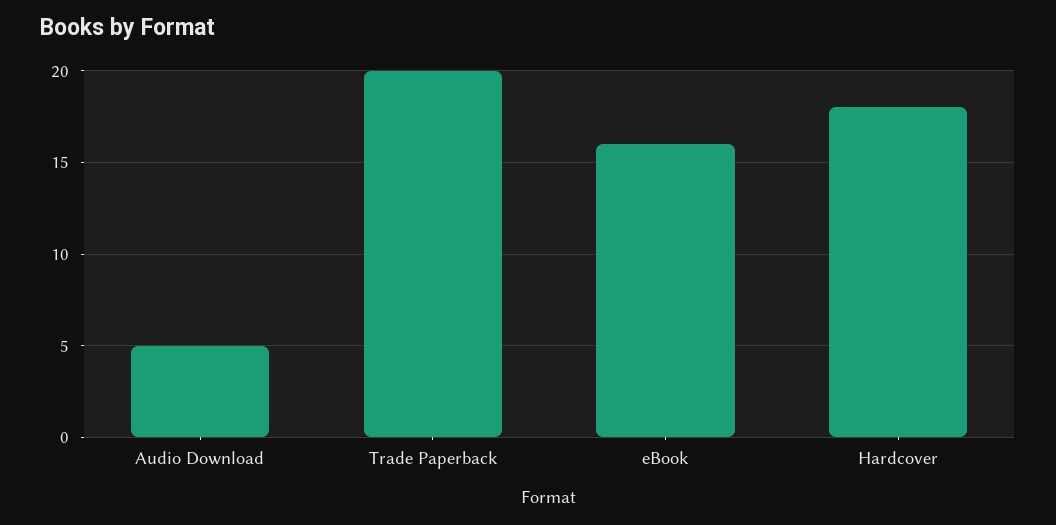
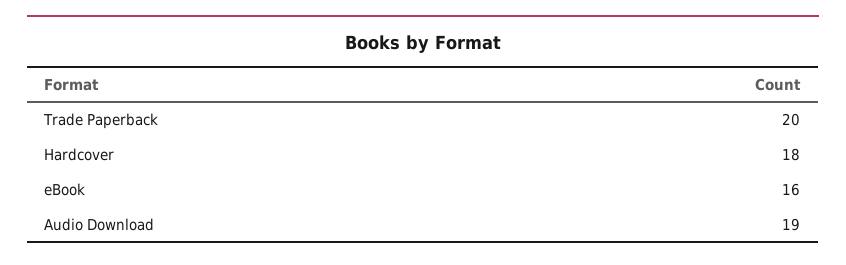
  {
-   "Audio Download": 5,
+   "Audio Download": 19,
    "Trade Paperback": 20,
    "eBook": 16,
    "Hardcover": 18
  }

